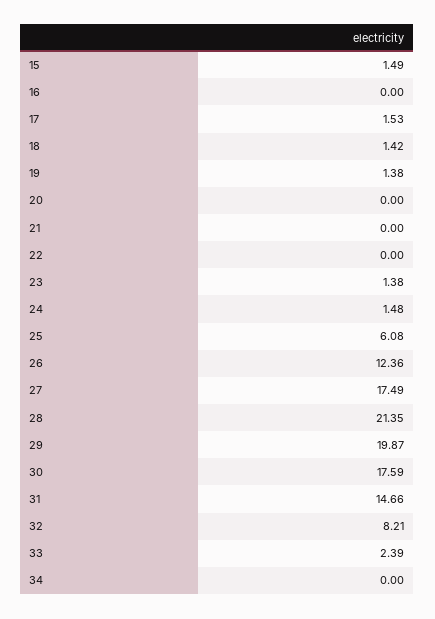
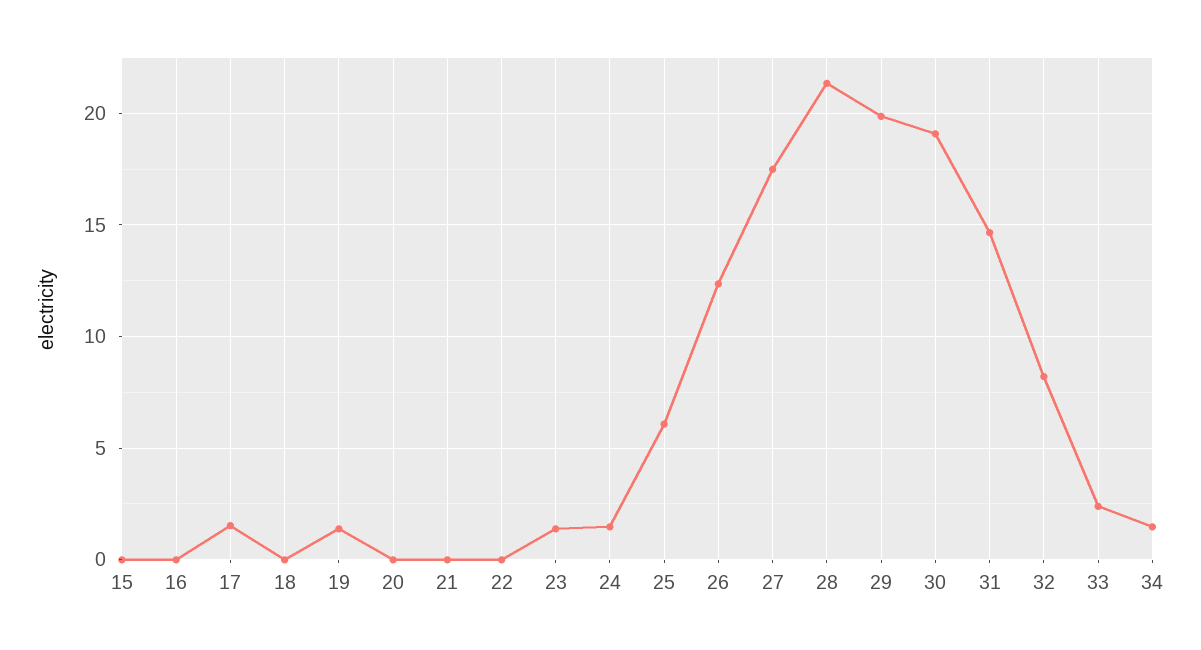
  {
-   "15": 1.49,
+   "15": 0,
    "16": 0,
    "17": 1.53,
-   "18": 1.42,
+   "18": 0,
    "19": 1.38,
    "20": 0,
    "21": 0,
    "22": 0,
    "23": 1.38,
    "24": 1.48,
    "25": 6.08,
    "26": 12.36,
    "27": 17.49,
    "28": 21.35,
    "29": 19.87,
-   "30": 17.59,
+   "30": 19,
    "31": 14.66,
    "32": 8.21,
    "33": 2.39,
-   "34": 0
+   "34": 1.5
  }

